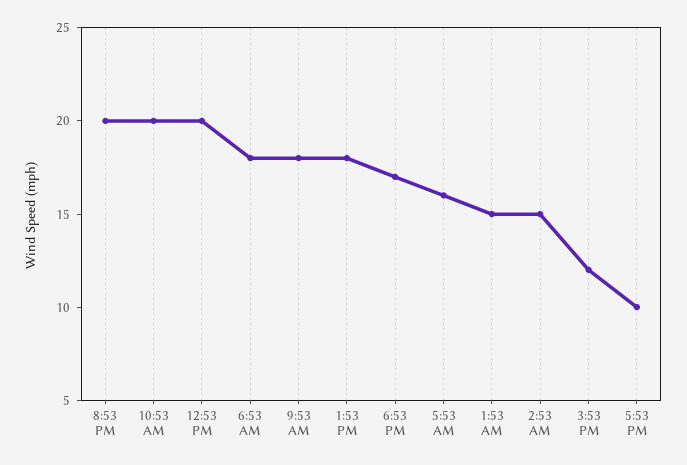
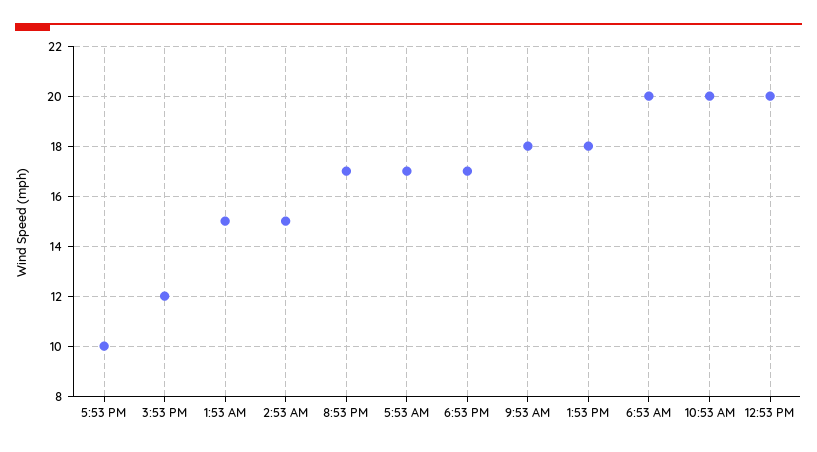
  {
-   "8:53 PM": 20,
+   "8:53 PM": 17,
    "10:53 AM": 20,
    "12:53 PM": 20,
-   "6:53 AM": 18,
+   "6:53 AM": 20,
    "9:53 AM": 18,
    "1:53 PM": 18,
    "6:53 PM": 17,
-   "5:53 AM": 16,
+   "5:53 AM": 17,
    "1:53 AM": 15,
    "2:53 AM": 15,
    "3:53 PM": 12,
    "5:53 PM": 10
  }

